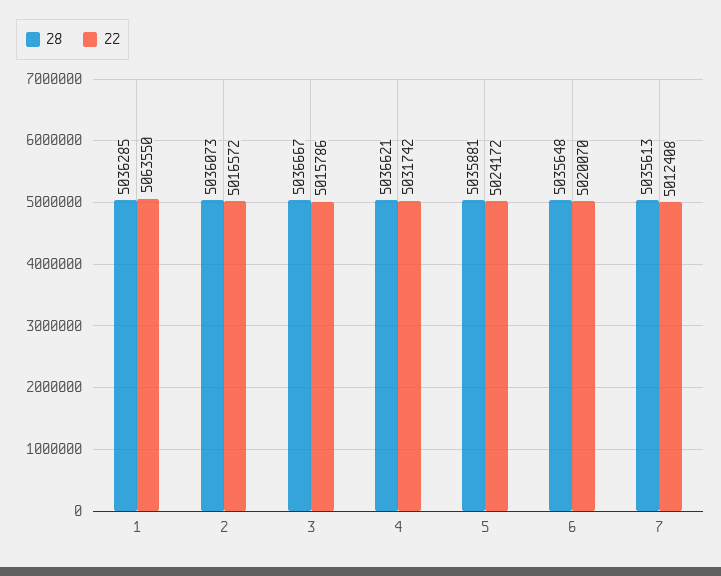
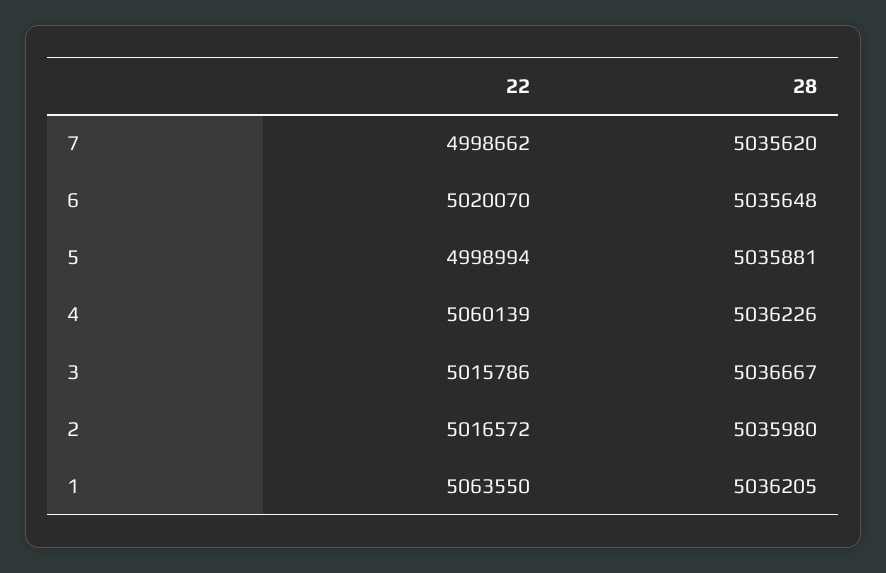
  {
    "28": {
-     "1": 5036285,
+     "1": 5036205,
-     "2": 5036073,
+     "2": 5035980,
      "3": 5036667,
-     "4": 5036621,
+     "4": 5036226,
      "5": 5035881,
      "6": 5035648,
-     "7": 5035613
+     "7": 5035620
    },
    "22": {
      "1": 5063550,
      "2": 5016572,
      "3": 5015786,
-     "4": 5031742,
+     "4": 5060139,
-     "5": 5024172,
+     "5": 4998994,
      "6": 5020070,
-     "7": 5012408
+     "7": 4998662
    }
  }

